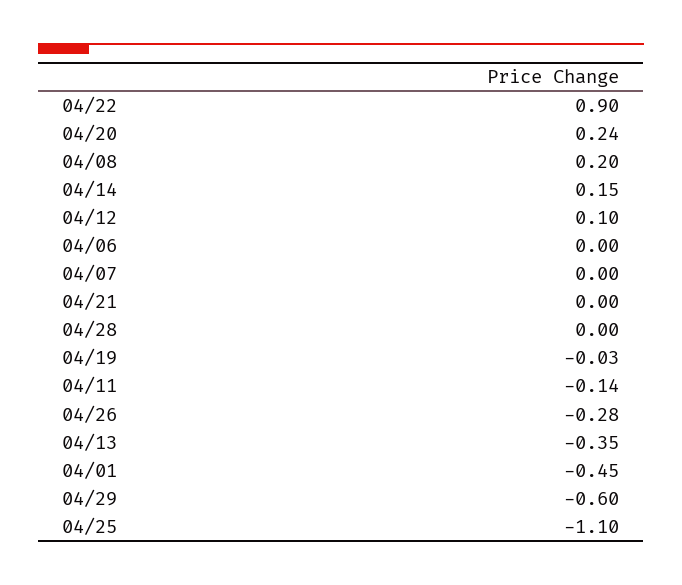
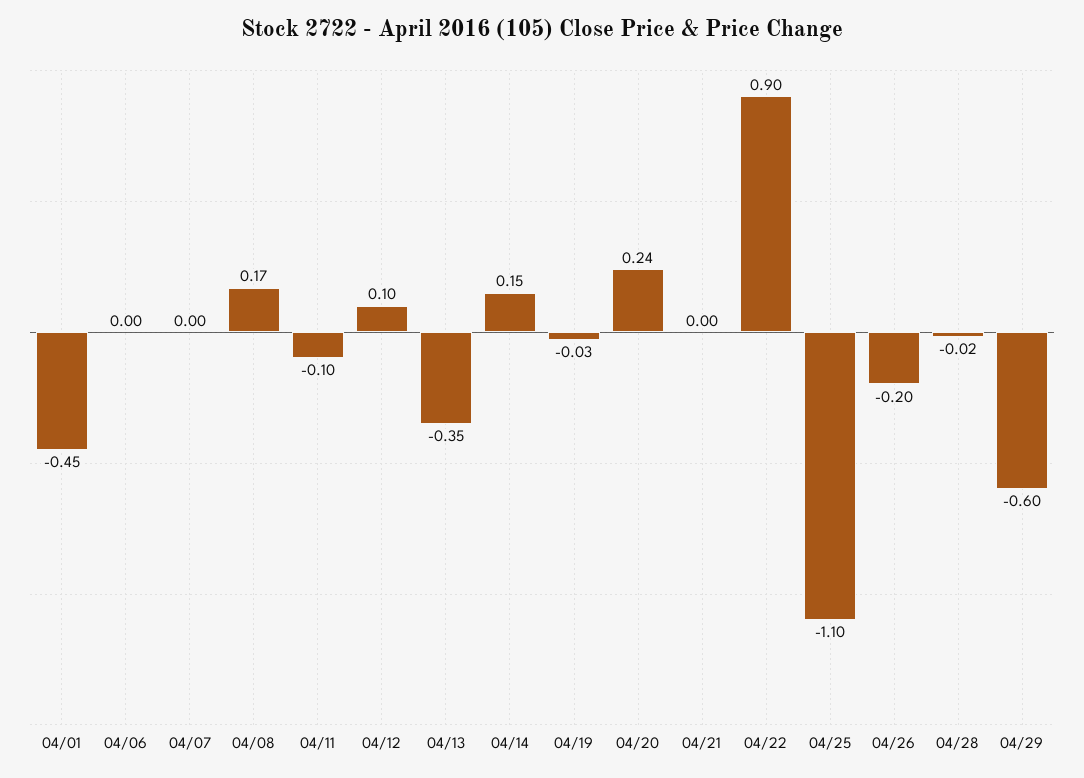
  {
    "04/22": 0.9,
    "04/20": 0.24,
-   "04/08": 0.2,
+   "04/08": 0.17,
    "04/14": 0.15,
    "04/12": 0.1,
    "04/06": 0,
    "04/07": 0,
    "04/21": 0,
-   "04/28": 0,
+   "04/28": -0.02,
    "04/19": -0.03,
-   "04/11": -0.14,
+   "04/11": -0.1,
-   "04/26": -0.28,
+   "04/26": -0.2,
    "04/13": -0.35,
    "04/01": -0.45,
    "04/29": -0.6,
    "04/25": -1.1
  }

